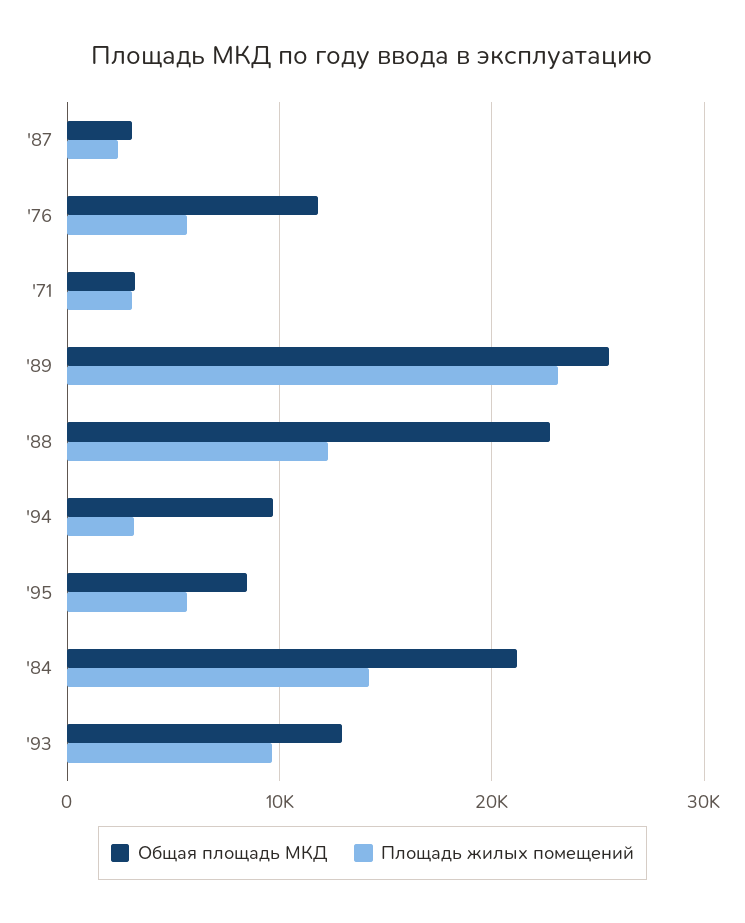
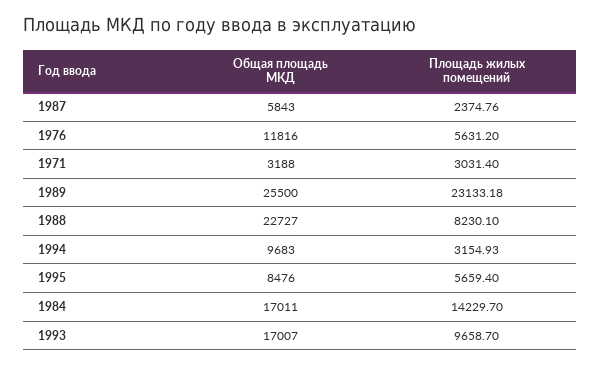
  {
    "Общая площадь МКД": {
-     "'87": 3000,
+     "'87": 5843,
      "'76": 11816,
      "'71": 3188,
      "'89": 25500,
      "'88": 22727,
      "'94": 9683,
      "'95": 8476,
-     "'84": 21000,
+     "'84": 17011,
-     "'93": 13000
+     "'93": 17007
    },
    "Площадь жилых помещений": {
      "'87": 2374.76,
      "'76": 5631.2,
      "'71": 3031.4,
      "'89": 23133.18,
-     "'88": 12000,
+     "'88": 8230.1,
      "'94": 3154.93,
      "'95": 5659.4,
      "'84": 14229.7,
      "'93": 9658.7
    }
  }

